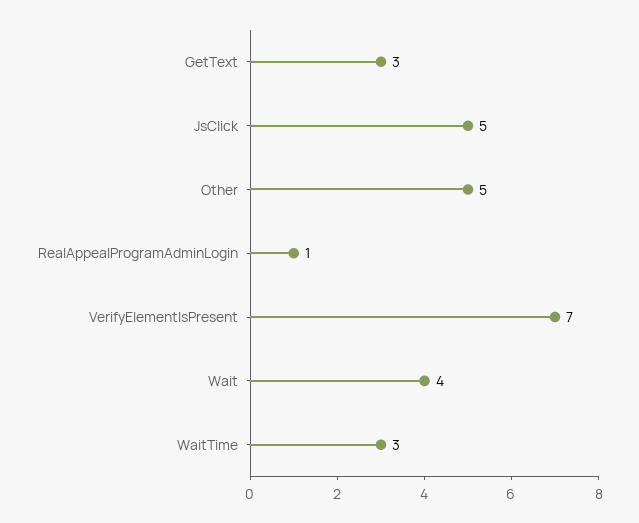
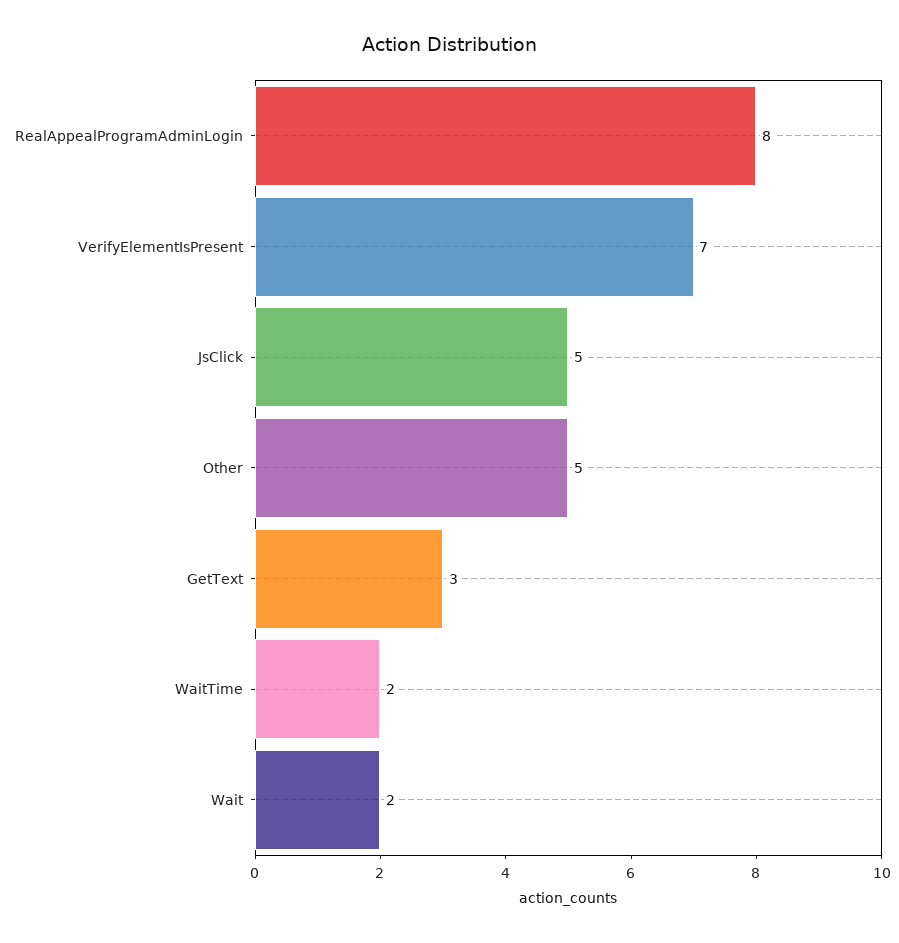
  {
    "GetText": 3,
    "JsClick": 5,
    "Other": 5,
-   "RealAppealProgramAdminLogin": 1,
+   "RealAppealProgramAdminLogin": 8,
    "VerifyElementIsPresent": 7,
-   "Wait": 4,
+   "Wait": 2,
-   "WaitTime": 3
+   "WaitTime": 2
  }

